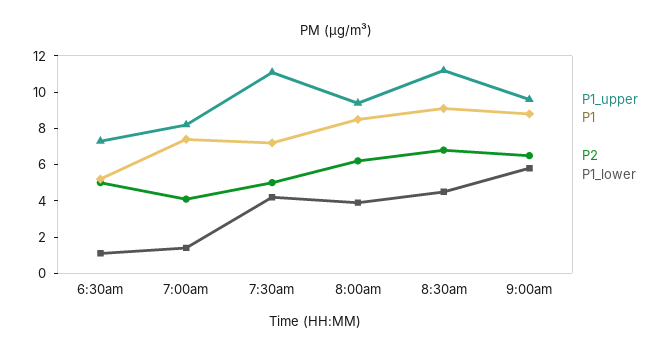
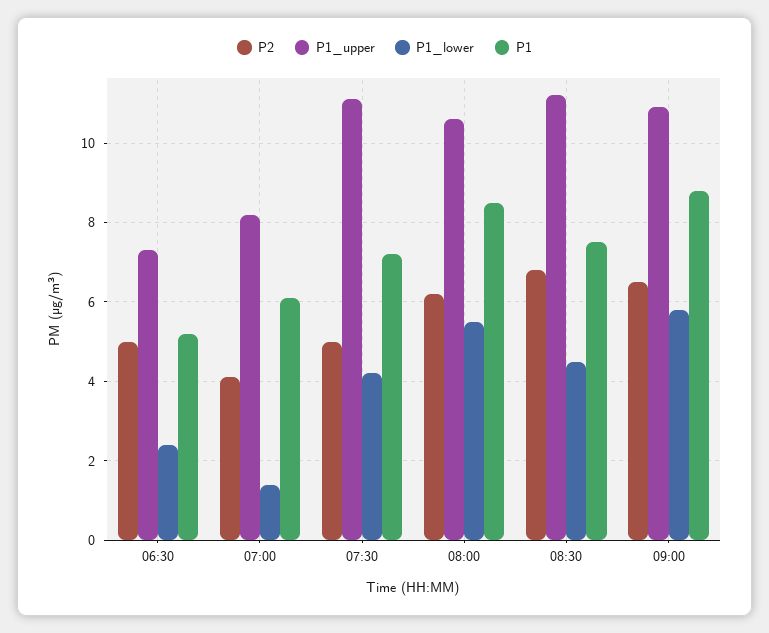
  {
    "P1_upper": {
      "6:30am": 7.5,
      "7:00am": 8,
      "7:30am": 11,
-     "8:00am": 9.5,
+     "8:00am": 10.5,
      "8:30am": 11,
-     "9:00am": 9.5
+     "9:00am": 11
    },
    "P1": {
      "6:30am": 5,
-     "7:00am": 7.5,
+     "7:00am": 6,
      "7:30am": 7,
      "8:00am": 8.5,
-     "8:30am": 9,
+     "8:30am": 7.5,
      "9:00am": 9
    },
    "P2": {
      "6:30am": 5,
      "7:00am": 4,
      "7:30am": 5,
      "8:00am": 6,
      "8:30am": 7,
      "9:00am": 6.5
    },
    "P1_lower": {
-     "6:30am": 1,
+     "6:30am": 2.5,
      "7:00am": 1.5,
      "7:30am": 4,
-     "8:00am": 4,
+     "8:00am": 5.5,
      "8:30am": 4.5,
      "9:00am": 6
    }
  }

